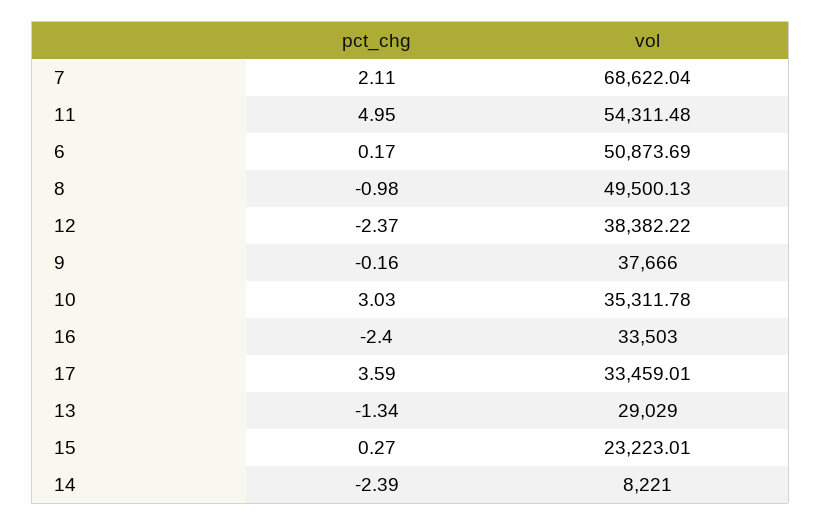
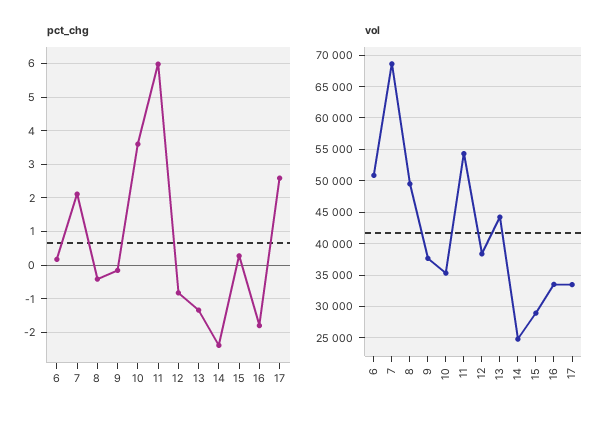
  {
    "pct_chg": {
      "7": 2.11,
-     "11": 4.95,
+     "11": 6,
      "6": 0.17,
-     "8": -0.98,
+     "8": -0.4,
-     "12": -2.37,
+     "12": -0.8,
      "9": -0.16,
-     "10": 3.03,
+     "10": 3.6,
-     "16": -2.4,
+     "16": -1.8,
-     "17": 3.59,
+     "17": 2.6,
      "13": -1.34,
      "15": 0.27,
      "14": -2.39
    },
    "vol": {
      "7": 68622.04,
      "11": 54311.48,
      "6": 50873.69,
      "8": 49500.13,
      "12": 38382.22,
      "9": 37666,
      "10": 35311.78,
      "16": 33503,
      "17": 33459.01,
-     "13": 29029,
+     "13": 44000,
-     "15": 23223.01,
+     "15": 29000,
-     "14": 8221
+     "14": 25000
    }
  }

